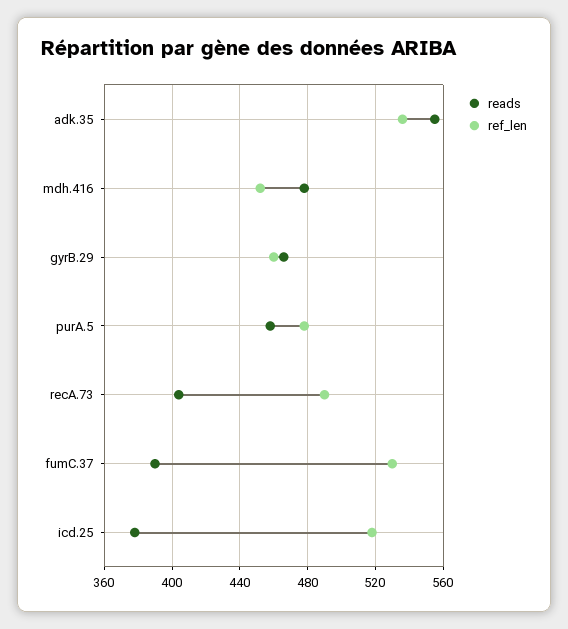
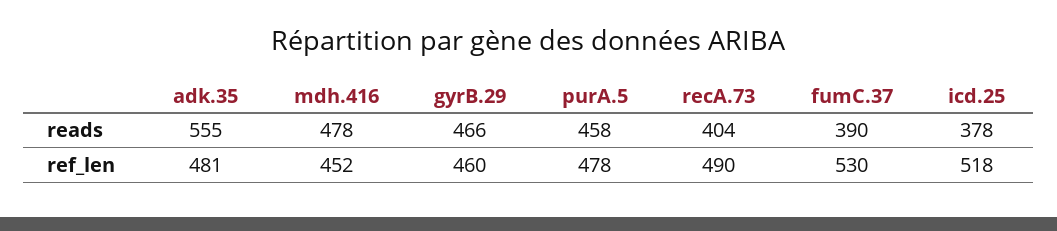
  {
    "reads": {
      "adk.35": 555,
      "mdh.416": 478,
      "gyrB.29": 466,
      "purA.5": 458,
      "recA.73": 404,
      "fumC.37": 390,
      "icd.25": 378
    },
    "ref_len": {
-     "adk.35": 535,
+     "adk.35": 481,
      "mdh.416": 452,
      "gyrB.29": 460,
      "purA.5": 478,
      "recA.73": 490,
      "fumC.37": 530,
      "icd.25": 518
    }
  }

